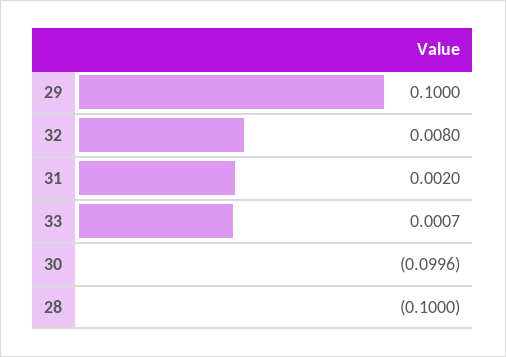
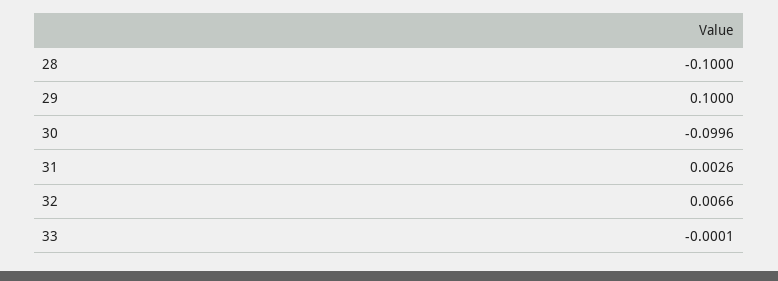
  {
    "29": 0.1,
-   "32": 0.008,
+   "32": 0.0066,
-   "31": 0.002,
+   "31": 0.0026,
-   "33": 0.0007,
+   "33": -0.0001,
    "30": -0.0996,
    "28": -0.1
  }

